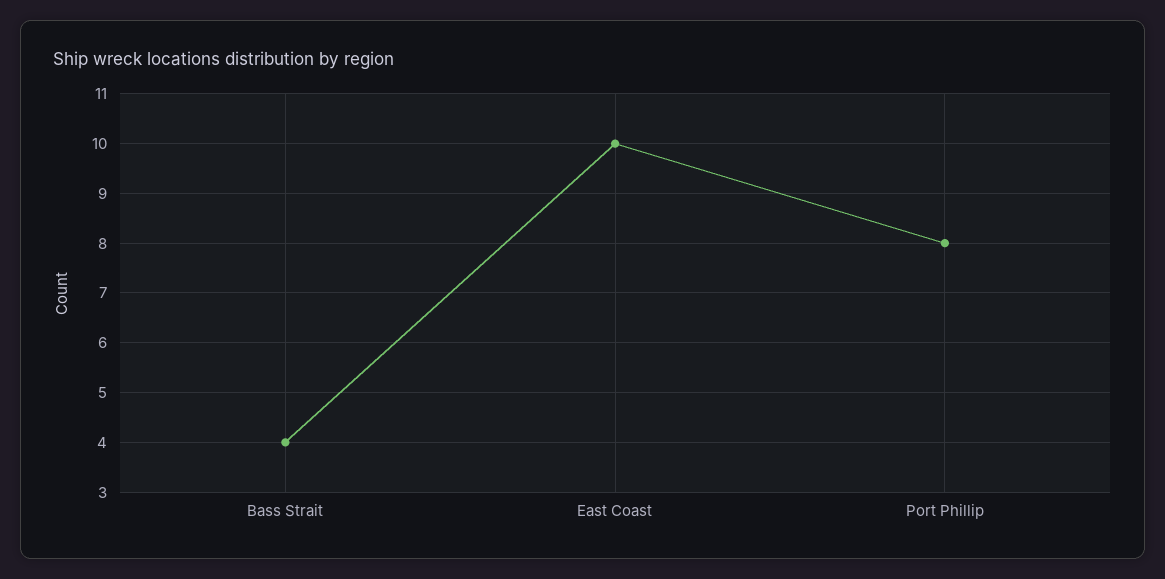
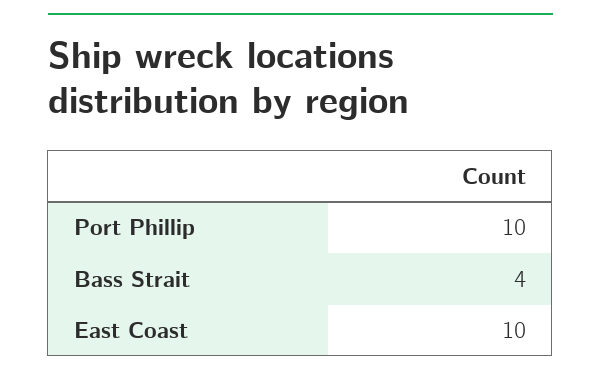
  {
    "Bass Strait": 4,
    "East Coast": 10,
-   "Port Phillip": 8
+   "Port Phillip": 10
  }

